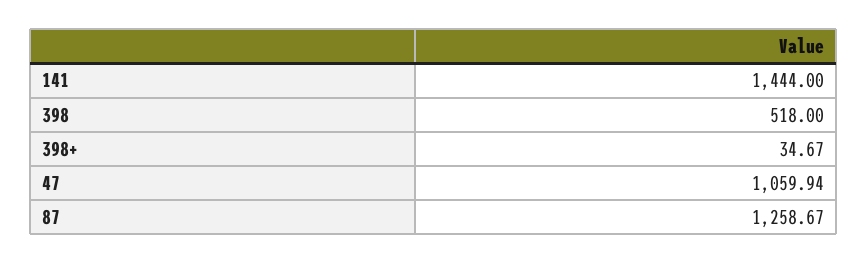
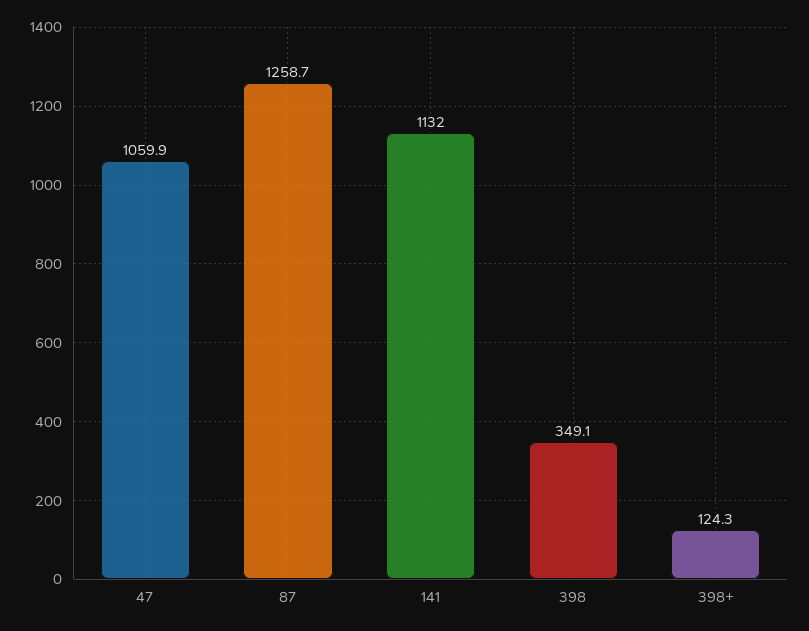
  {
-   "141": 1444,
+   "141": 1132,
-   "398": 518,
+   "398": 349.1,
-   "398+": 34.67,
+   "398+": 124.3,
    "47": 1059.94,
    "87": 1258.67
  }

